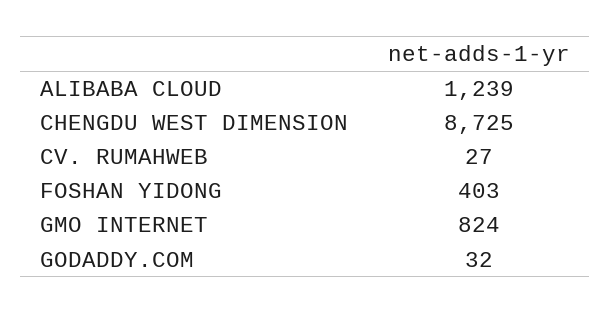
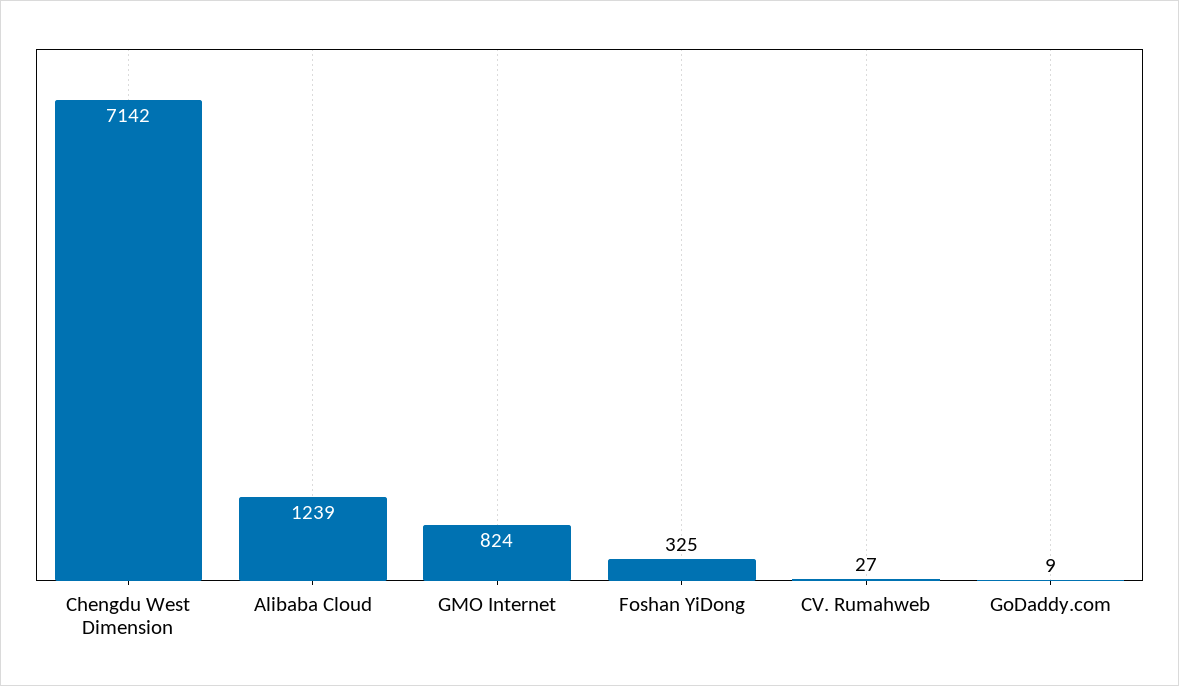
  {
    "ALIBABA CLOUD": 1239,
-   "CHENGDU WEST DIMENSION": 8725,
+   "CHENGDU WEST DIMENSION": 7142,
    "CV. RUMAHWEB": 27,
-   "FOSHAN YIDONG": 403,
+   "FOSHAN YIDONG": 325,
    "GMO INTERNET": 824,
-   "GODADDY.COM": 32
+   "GODADDY.COM": 9
  }

